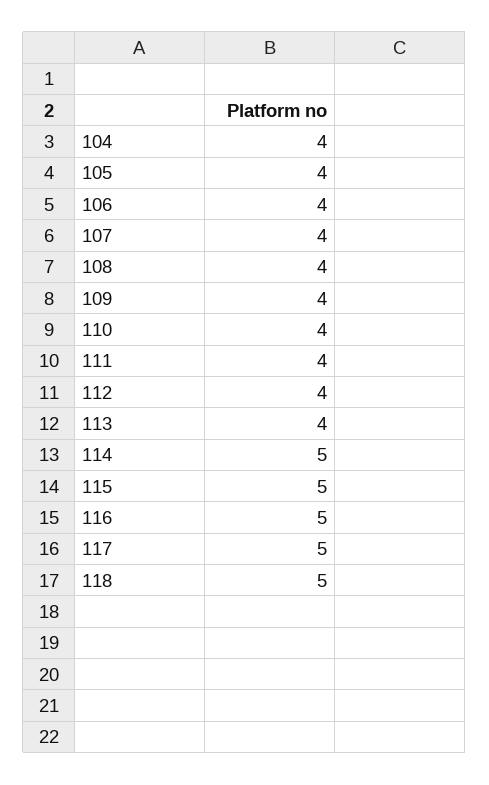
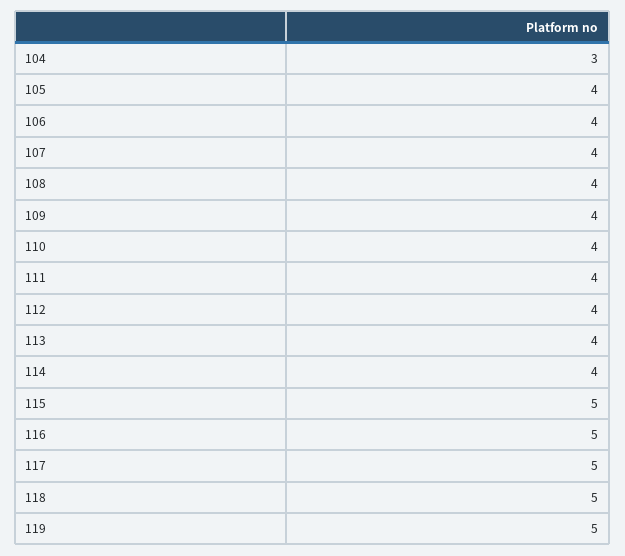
  {
-   "104": 4,
+   "104": 3,
    "105": 4,
    "106": 4,
    "107": 4,
    "108": 4,
    "109": 4,
    "110": 4,
    "111": 4,
    "112": 4,
    "113": 4,
-   "114": 5,
+   "114": 4,
    "115": 5,
    "116": 5,
    "117": 5,
-   "118": 5
+   "118": 5,
+   "119": 5
  }

